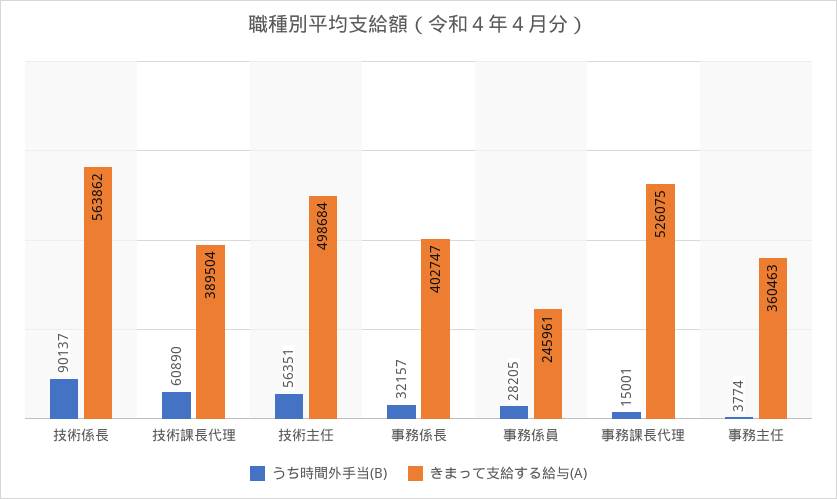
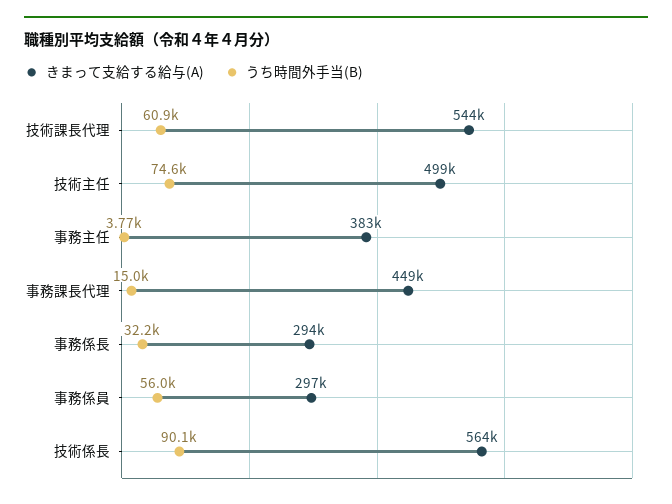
  {
    "うち時間外手当(B)": {
      "技術係長": 90137,
      "技術課長代理": 60890,
-     "技術主任": 56351,
+     "技術主任": 74600,
      "事務係長": 32157,
-     "事務係員": 28205,
+     "事務係員": 56000,
      "事務課長代理": 15001,
      "事務主任": 3774
    },
    "きまって支給する給与(A)": {
      "技術係長": 563862,
-     "技術課長代理": 389504,
+     "技術課長代理": 544000,
      "技術主任": 498684,
-     "事務係長": 402747,
+     "事務係長": 294000,
-     "事務係員": 245961,
+     "事務係員": 297000,
-     "事務課長代理": 526075,
+     "事務課長代理": 449000,
-     "事務主任": 360463
+     "事務主任": 383000
    }
  }

